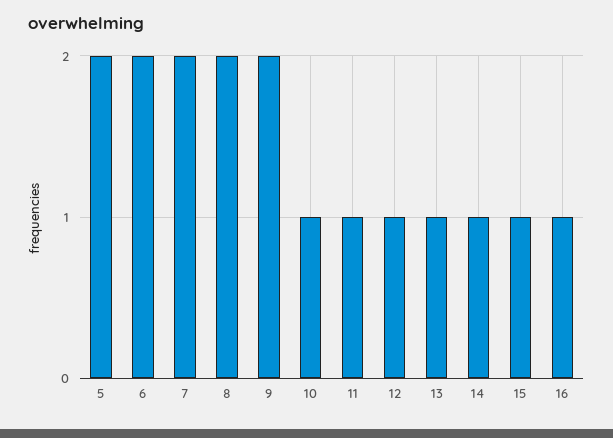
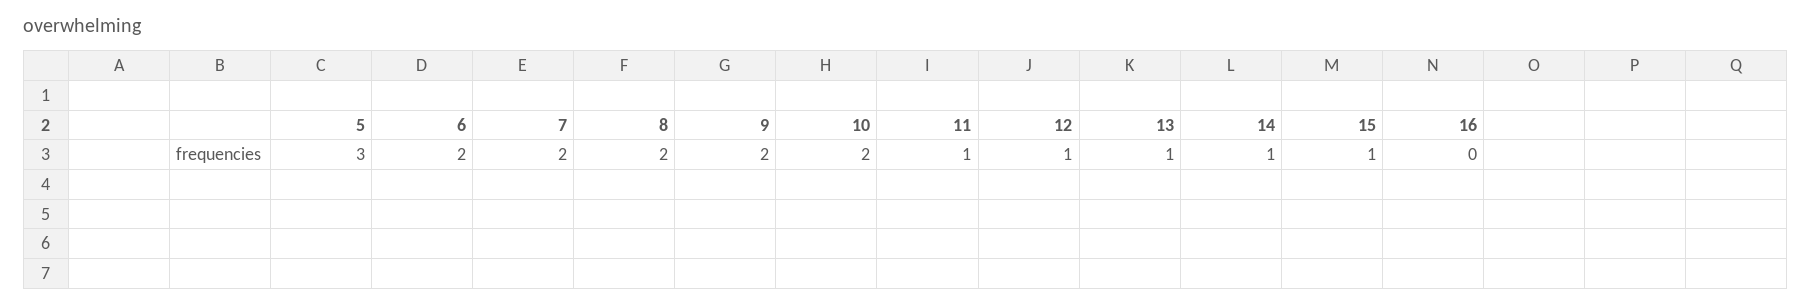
  {
-   "5": 2,
+   "5": 3,
    "6": 2,
    "7": 2,
    "8": 2,
    "9": 2,
-   "10": 1,
+   "10": 2,
    "11": 1,
    "12": 1,
    "13": 1,
    "14": 1,
    "15": 1,
-   "16": 1
+   "16": 0
  }

